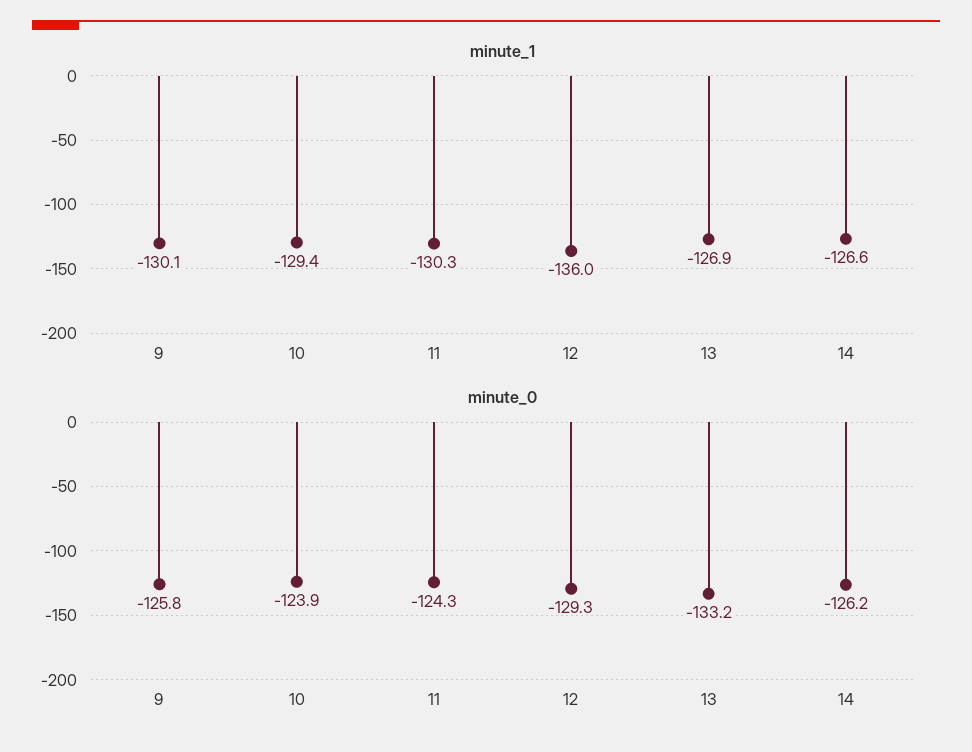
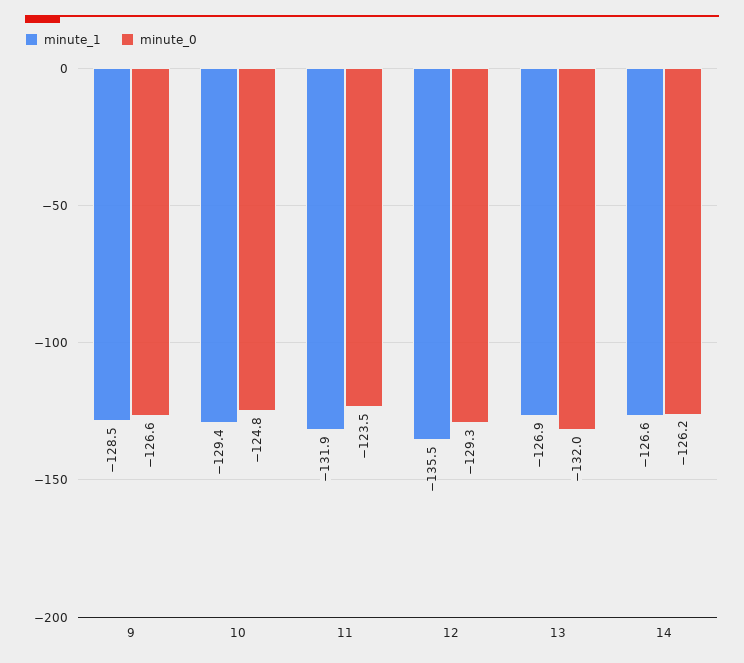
  {
    "minute_1": {
-     "9": -130.1,
+     "9": -128.5,
      "10": -129.4,
-     "11": -130.3,
+     "11": -131.9,
-     "12": -136,
+     "12": -135.5,
      "13": -126.9,
      "14": -126.6
    },
    "minute_0": {
-     "9": -125.8,
+     "9": -126.6,
-     "10": -123.9,
+     "10": -124.8,
-     "11": -124.3,
+     "11": -123.5,
      "12": -129.3,
-     "13": -133.2,
+     "13": -132,
      "14": -126.2
    }
  }

